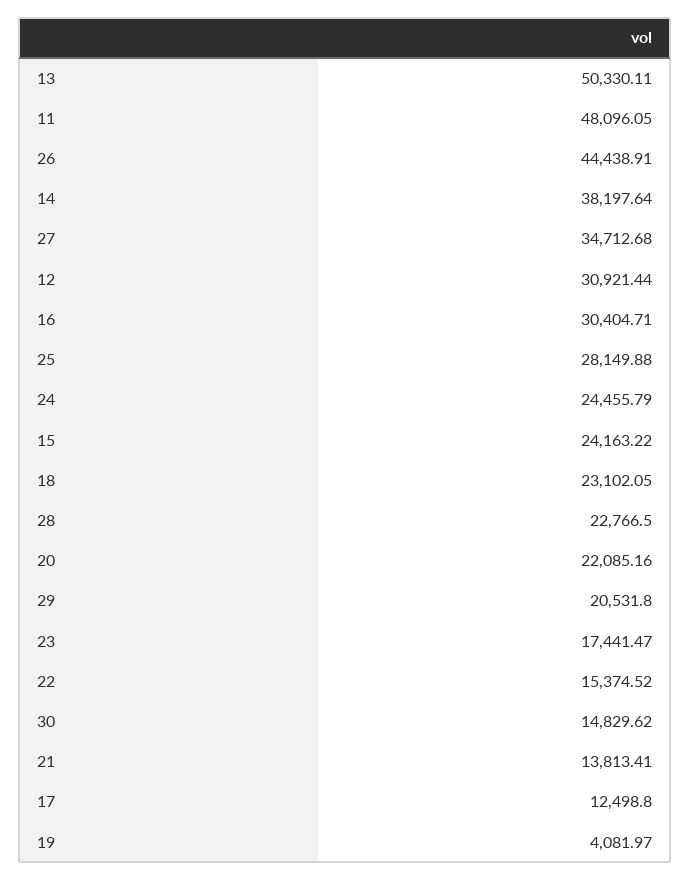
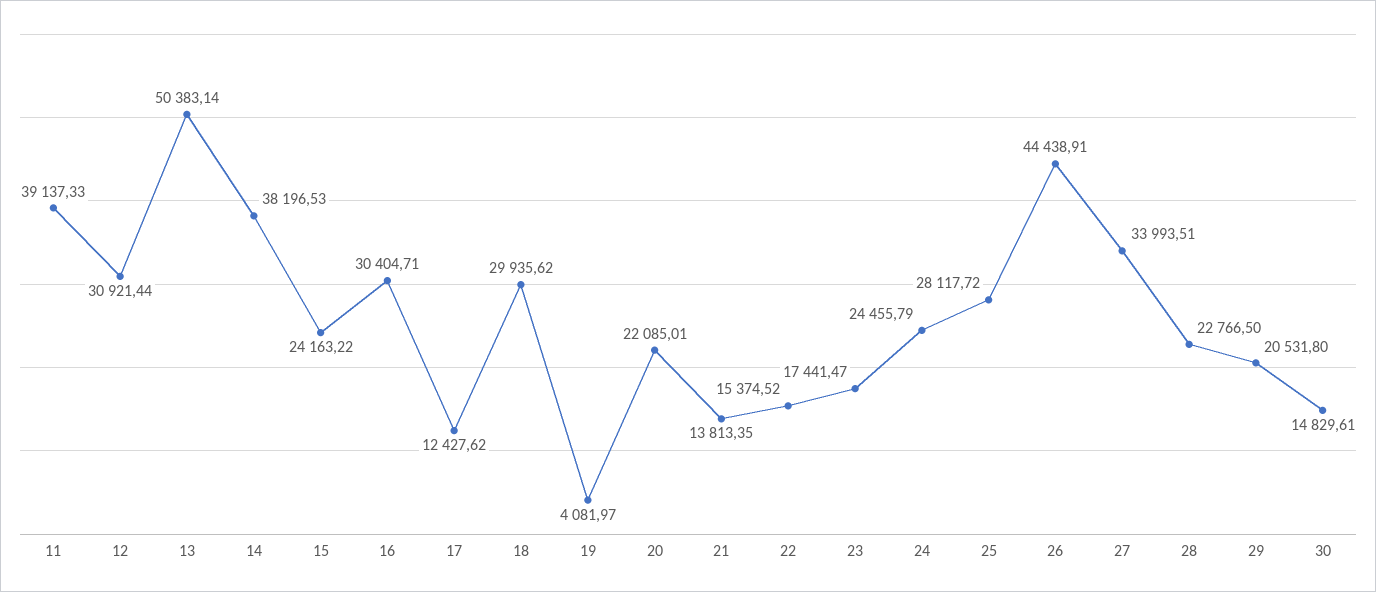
  {
-   "13": 50330.11,
+   "13": 50383.14,
-   "11": 48096.05,
+   "11": 39137.33,
    "26": 44438.91,
-   "14": 38197.64,
+   "14": 38196.53,
-   "27": 34712.68,
+   "27": 33993.51,
    "12": 30921.44,
    "16": 30404.71,
-   "25": 28149.88,
+   "25": 28117.72,
    "24": 24455.79,
    "15": 24163.22,
-   "18": 23102.05,
+   "18": 29935.62,
    "28": 22766.5,
-   "20": 22085.16,
+   "20": 22085.01,
    "29": 20531.8,
    "23": 17441.47,
    "22": 15374.52,
-   "30": 14829.62,
+   "30": 14829.61,
-   "21": 13813.41,
+   "21": 13813.35,
-   "17": 12498.8,
+   "17": 12427.62,
    "19": 4081.97
  }

